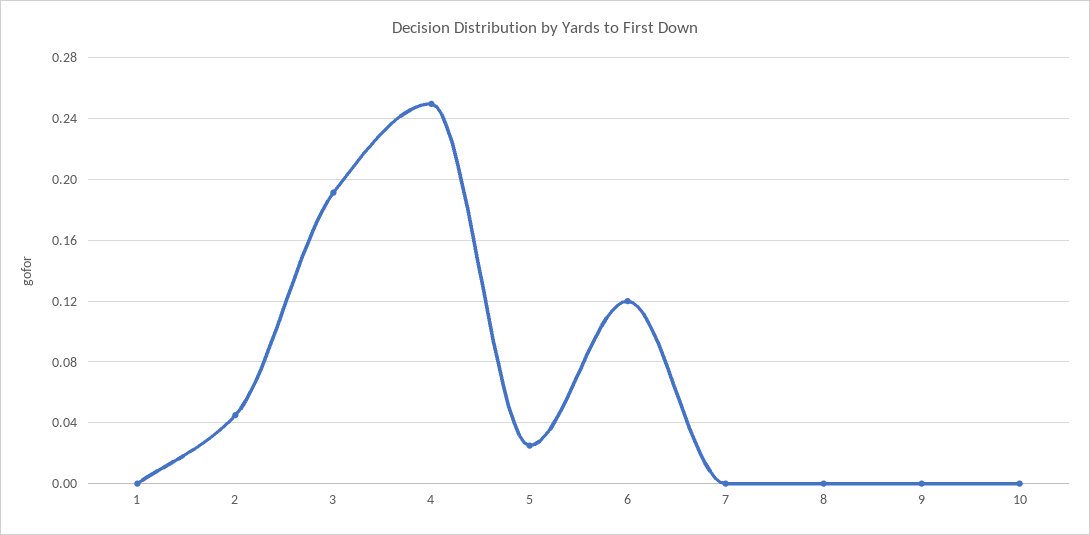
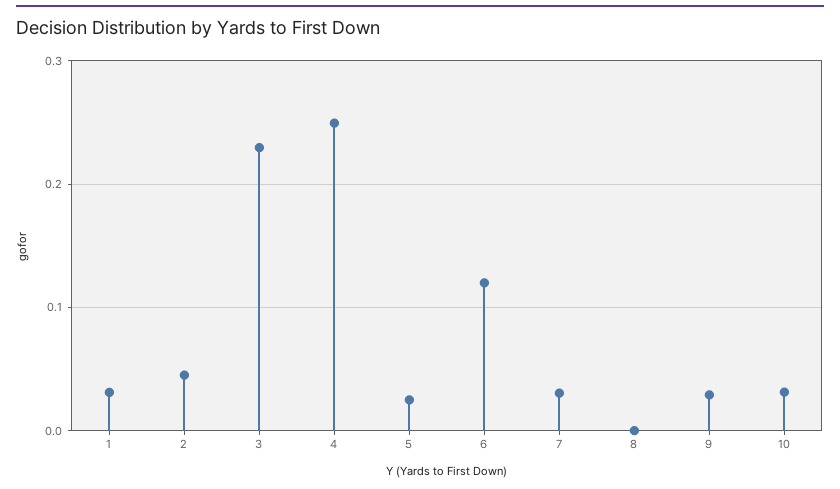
  {
-   "1": 0,
+   "1": 0.03,
    "2": 0.045,
-   "3": 0.19,
+   "3": 0.23,
    "4": 0.25,
    "5": 0.025,
    "6": 0.12,
-   "7": 0,
+   "7": 0.03,
    "8": 0,
-   "9": 0,
+   "9": 0.03,
-   "10": 0
+   "10": 0.03
  }

